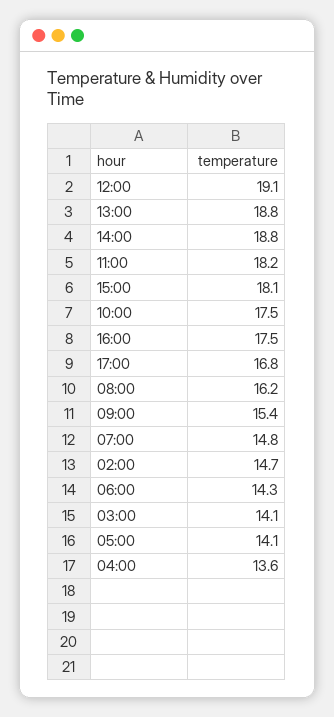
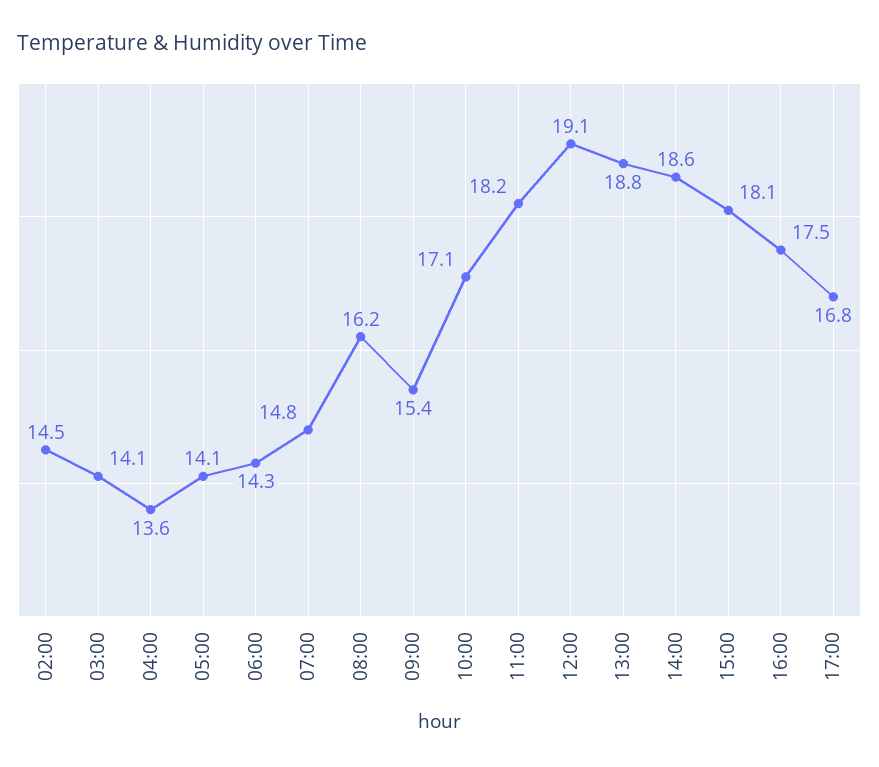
  {
    "12:00": 19.1,
    "13:00": 18.8,
-   "14:00": 18.8,
+   "14:00": 18.6,
    "11:00": 18.2,
    "15:00": 18.1,
-   "10:00": 17.5,
+   "10:00": 17.1,
    "16:00": 17.5,
    "17:00": 16.8,
    "08:00": 16.2,
    "09:00": 15.4,
    "07:00": 14.8,
-   "02:00": 14.7,
+   "02:00": 14.5,
    "06:00": 14.3,
    "03:00": 14.1,
    "05:00": 14.1,
    "04:00": 13.6
  }

